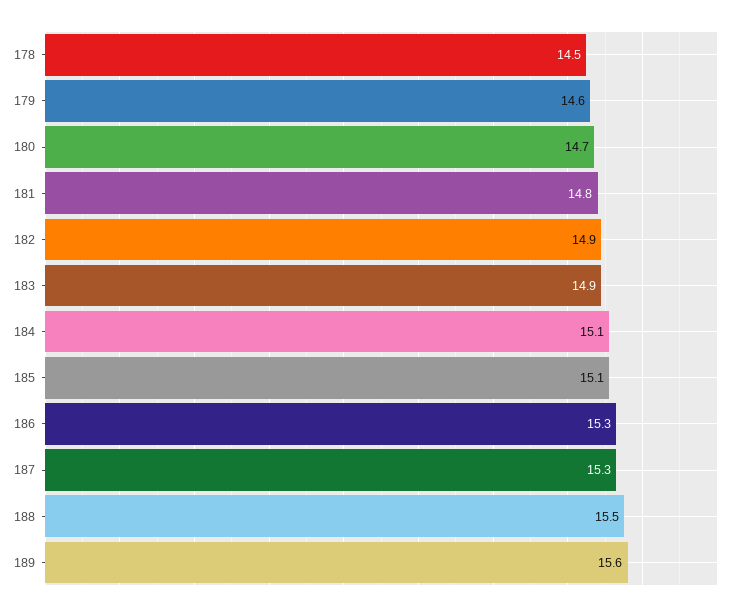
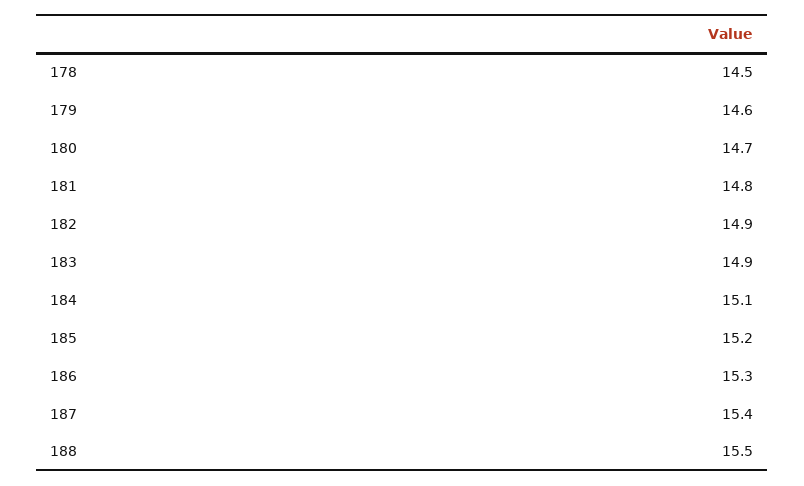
  {
    "178": 14.5,
    "179": 14.6,
    "180": 14.7,
    "181": 14.8,
    "182": 14.9,
    "183": 14.9,
    "184": 15.1,
-   "185": 15.1,
+   "185": 15.2,
    "186": 15.3,
-   "187": 15.3,
+   "187": 15.4,
-   "188": 15.5,
+   "188": 15.5
-   "189": 15.6
  }

